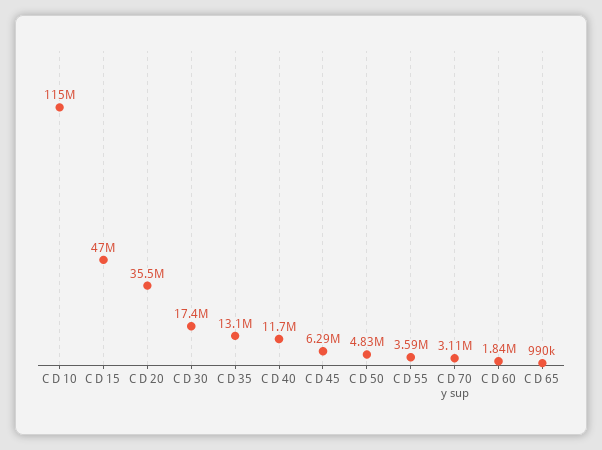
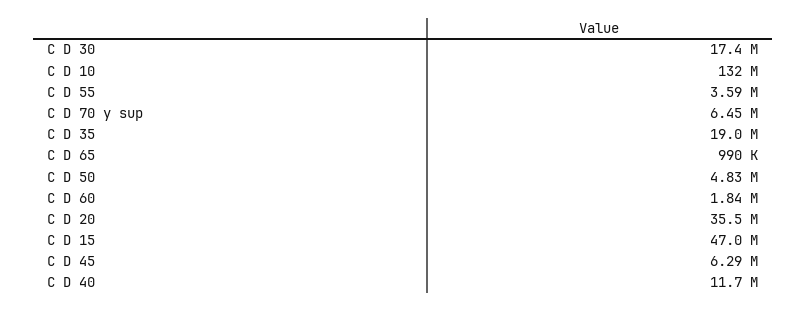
  {
-   "C D 10": 115000000,
+   "C D 10": 132000000,
    "C D 15": 47000000,
    "C D 20": 35500000,
    "C D 30": 17400000,
-   "C D 35": 13100000,
+   "C D 35": 19000000,
    "C D 40": 11700000,
    "C D 45": 6290000,
    "C D 50": 4830000,
    "C D 55": 3590000,
-   "C D 70 y sup": 3110000,
+   "C D 70 y sup": 6450000,
    "C D 60": 1840000,
    "C D 65": 990000
  }

